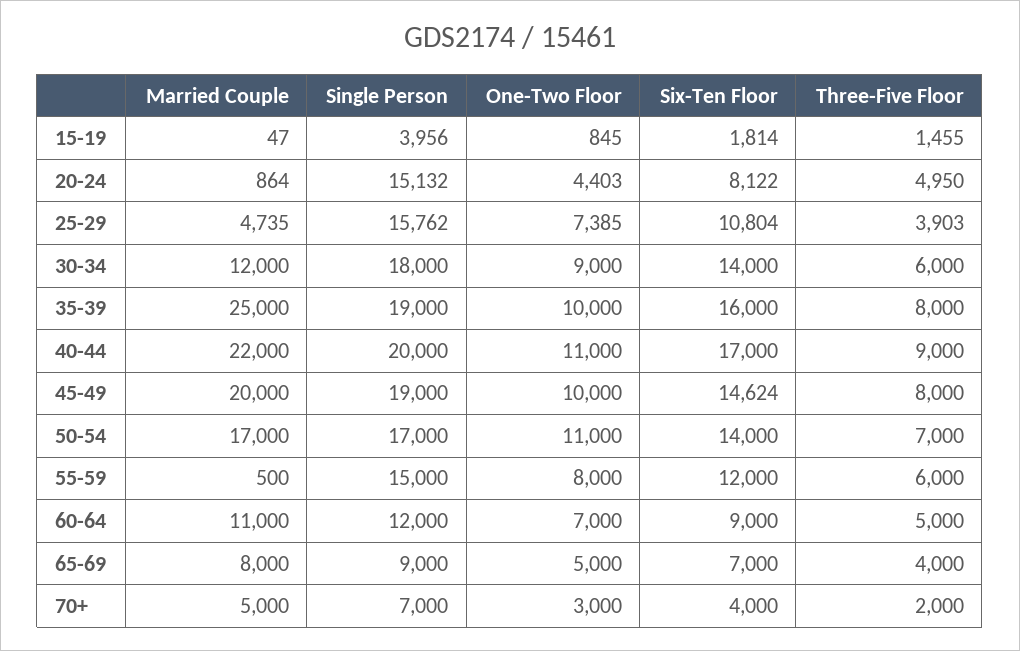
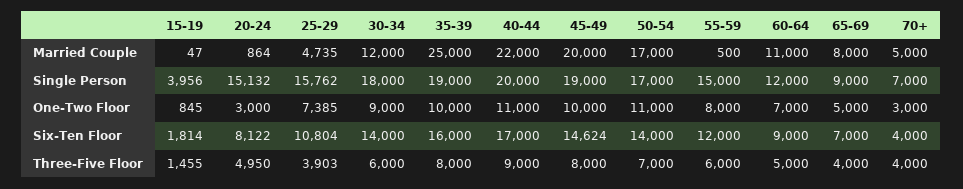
  {
    "Married Couple": {
      "15-19": 47,
      "20-24": 864,
      "25-29": 4735,
      "30-34": 12000,
      "35-39": 25000,
      "40-44": 22000,
      "45-49": 20000,
      "50-54": 17000,
      "55-59": 500,
      "60-64": 11000,
      "65-69": 8000,
      "70+": 5000
    },
    "Single Person": {
      "15-19": 3956,
      "20-24": 15132,
      "25-29": 15762,
      "30-34": 18000,
      "35-39": 19000,
      "40-44": 20000,
      "45-49": 19000,
      "50-54": 17000,
      "55-59": 15000,
      "60-64": 12000,
      "65-69": 9000,
      "70+": 7000
    },
    "One-Two Floor": {
      "15-19": 845,
-     "20-24": 4403,
+     "20-24": 3000,
      "25-29": 7385,
      "30-34": 9000,
      "35-39": 10000,
      "40-44": 11000,
      "45-49": 10000,
      "50-54": 11000,
      "55-59": 8000,
      "60-64": 7000,
      "65-69": 5000,
      "70+": 3000
    },
    "Six-Ten Floor": {
      "15-19": 1814,
      "20-24": 8122,
      "25-29": 10804,
      "30-34": 14000,
      "35-39": 16000,
      "40-44": 17000,
      "45-49": 14624,
      "50-54": 14000,
      "55-59": 12000,
      "60-64": 9000,
      "65-69": 7000,
      "70+": 4000
    },
    "Three-Five Floor": {
      "15-19": 1455,
      "20-24": 4950,
      "25-29": 3903,
      "30-34": 6000,
      "35-39": 8000,
      "40-44": 9000,
      "45-49": 8000,
      "50-54": 7000,
      "55-59": 6000,
      "60-64": 5000,
      "65-69": 4000,
-     "70+": 2000
+     "70+": 4000
    }
  }

